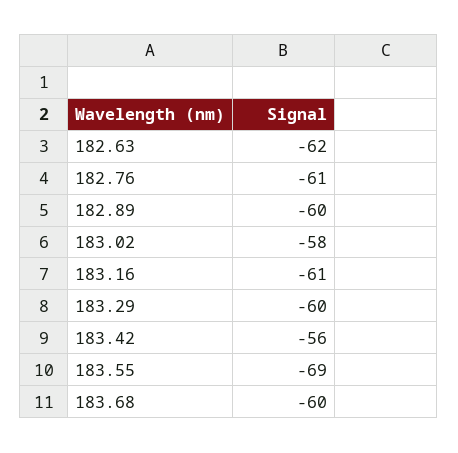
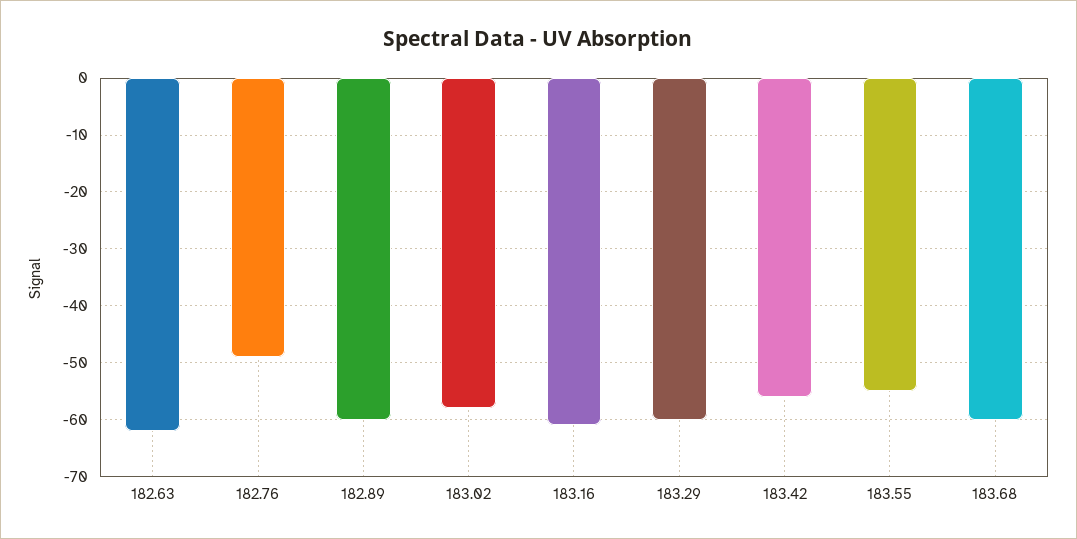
  {
    "182.63": -62,
-   "182.76": -61,
+   "182.76": -50,
    "182.89": -60,
    "183.02": -58,
    "183.16": -61,
    "183.29": -60,
    "183.42": -56,
-   "183.55": -69,
+   "183.55": -55,
    "183.68": -60
  }

